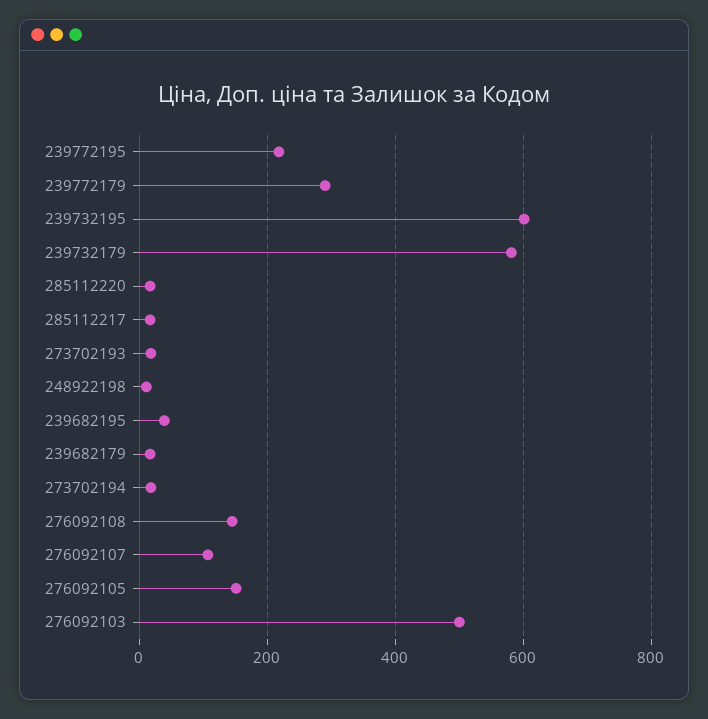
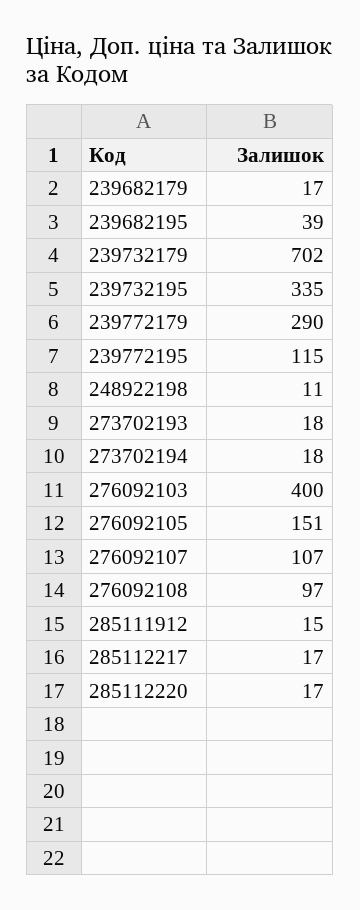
  {
-   "239772195": 220,
+   "239772195": 115,
    "239772179": 290,
-   "239732195": 600,
+   "239732195": 335,
-   "239732179": 580,
+   "239732179": 702,
    "285112220": 17,
    "285112217": 17,
    "273702193": 18,
    "248922198": 11,
    "239682195": 39,
    "239682179": 17,
    "273702194": 18,
-   "276092108": 140,
+   "276092108": 97,
    "276092107": 107,
    "276092105": 151,
-   "276092103": 500
+   "276092103": 400,
+   "285111912": 15
  }

